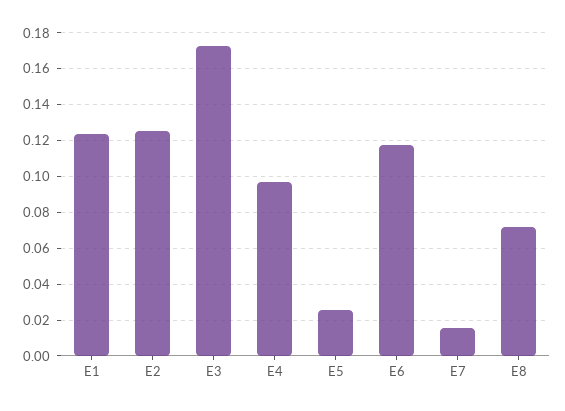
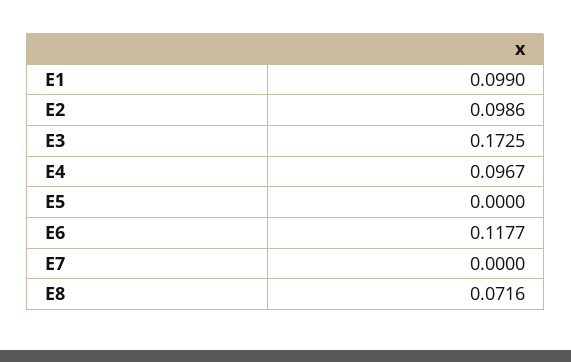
  {
-   "E1": 0.125,
+   "E1": 0.099,
-   "E2": 0.125,
+   "E2": 0.0986,
    "E3": 0.1725,
    "E4": 0.0967,
-   "E5": 0.025,
+   "E5": 0,
    "E6": 0.1177,
-   "E7": 0.015,
+   "E7": 0,
    "E8": 0.0716
  }

